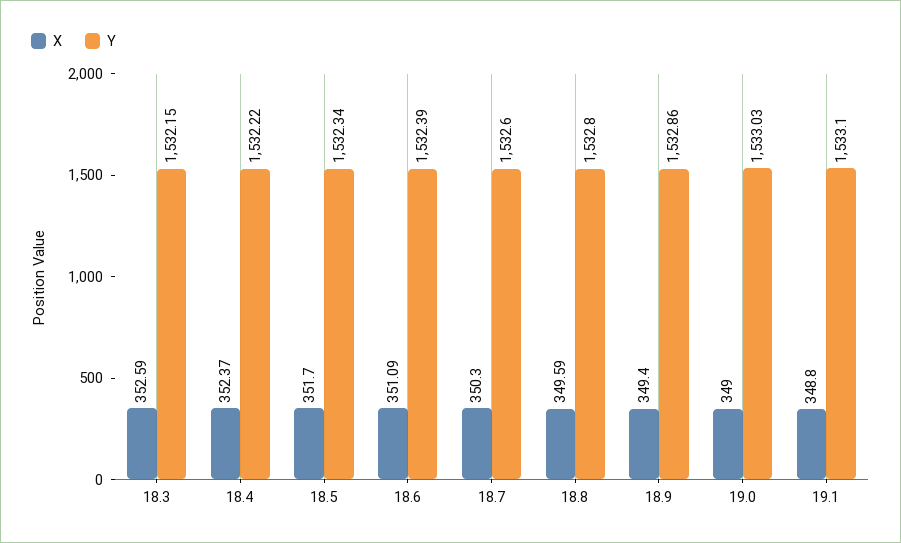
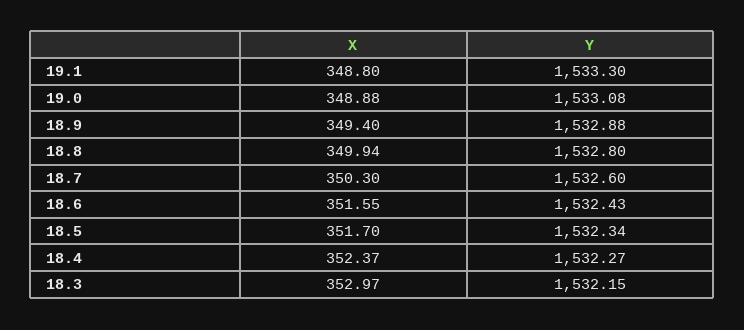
  {
    "X": {
-     "18.3": 352.59,
+     "18.3": 352.97,
      "18.4": 352.37,
      "18.5": 351.7,
-     "18.6": 351.09,
+     "18.6": 351.55,
      "18.7": 350.3,
-     "18.8": 349.59,
+     "18.8": 349.94,
      "18.9": 349.4,
-     "19.0": 349,
+     "19.0": 348.88,
      "19.1": 348.8
    },
    "Y": {
      "18.3": 1532.15,
-     "18.4": 1532.22,
+     "18.4": 1532.27,
      "18.5": 1532.34,
-     "18.6": 1532.39,
+     "18.6": 1532.43,
      "18.7": 1532.6,
      "18.8": 1532.8,
-     "18.9": 1532.86,
+     "18.9": 1532.88,
-     "19.0": 1533.03,
+     "19.0": 1533.08,
-     "19.1": 1533.1
+     "19.1": 1533.3
    }
  }

